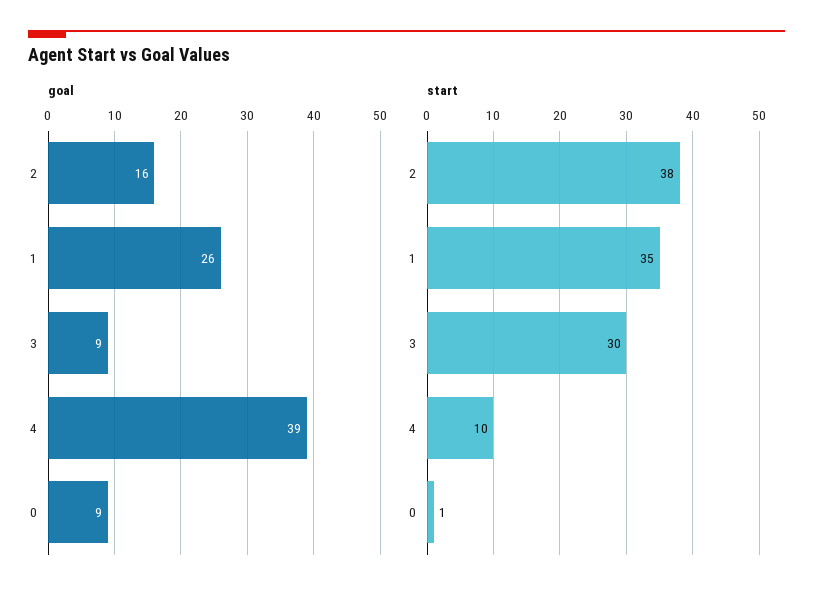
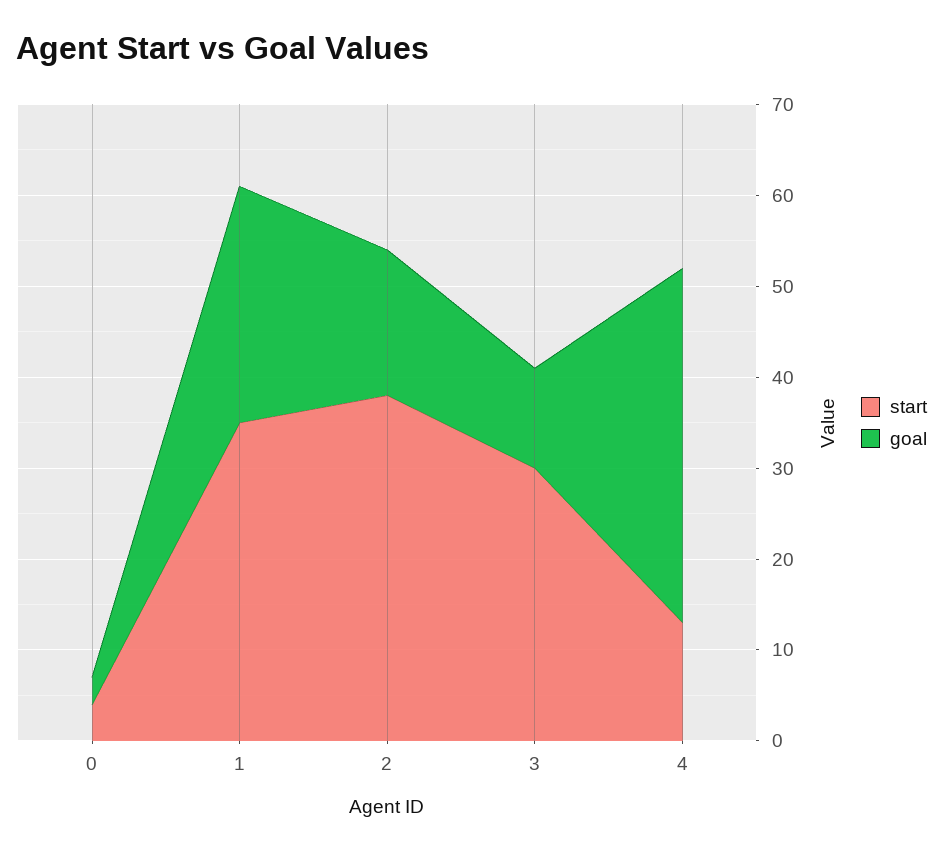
  {
    "goal": {
      "2": 16,
      "1": 26,
-     "3": 9,
+     "3": 11,
      "4": 39,
-     "0": 9
+     "0": 3
    },
    "start": {
      "2": 38,
      "1": 35,
      "3": 30,
-     "4": 10,
+     "4": 13,
-     "0": 1
+     "0": 4
    }
  }

